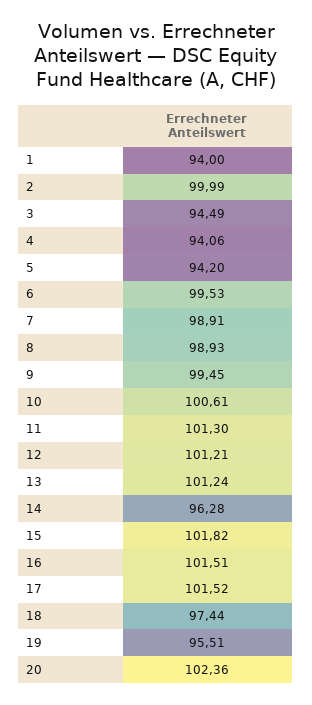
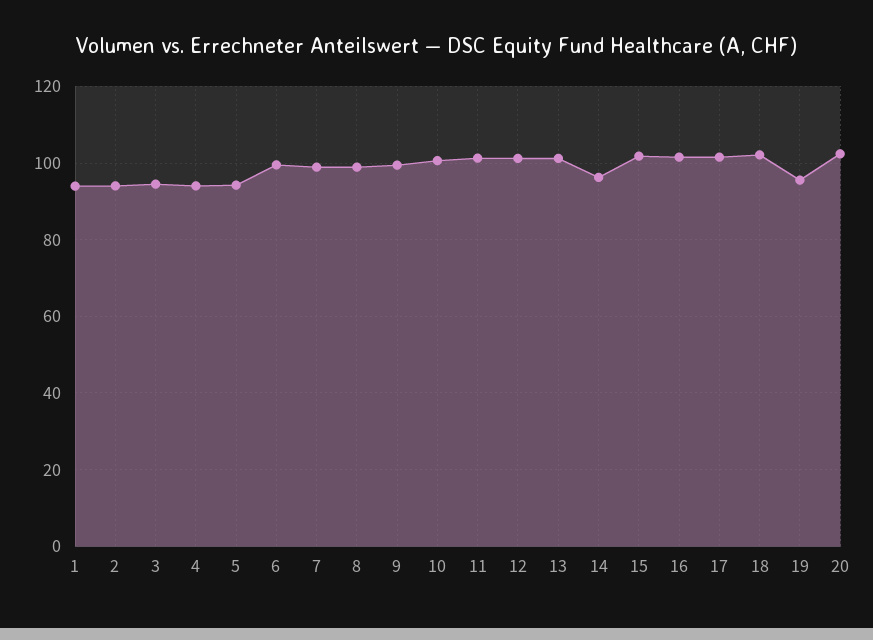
  {
    "1": 94,
-   "2": 99.99,
+   "2": 94,
    "3": 94.49,
    "4": 94.06,
    "5": 94.2,
    "6": 99.53,
    "7": 98.91,
    "8": 98.93,
    "9": 99.45,
    "10": 100.61,
    "11": 101.3,
    "12": 101.21,
    "13": 101.24,
    "14": 96.28,
    "15": 101.82,
    "16": 101.51,
    "17": 101.52,
-   "18": 97.44,
+   "18": 102,
    "19": 95.51,
    "20": 102.36
  }

